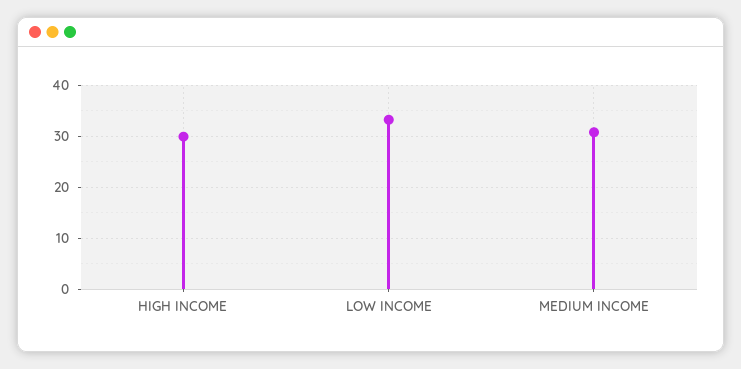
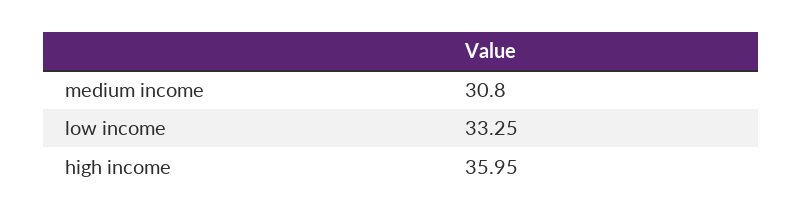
  {
-   "HIGH INCOME": 30,
+   "HIGH INCOME": 35.95,
    "LOW INCOME": 33.25,
    "MEDIUM INCOME": 30.8
  }

